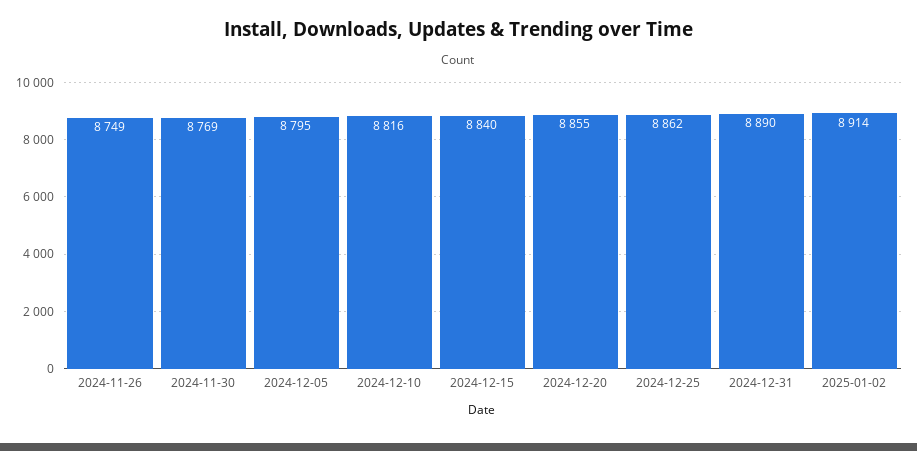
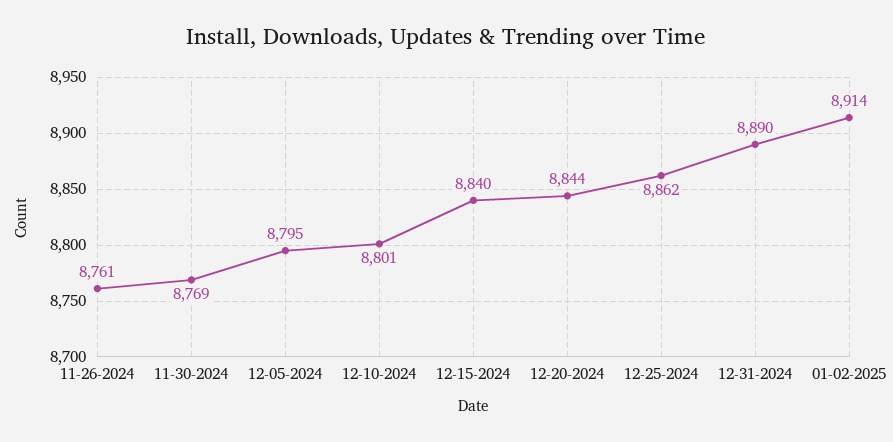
  {
-   "2024-11-26": 8749,
+   "2024-11-26": 8761,
    "2024-11-30": 8769,
    "2024-12-05": 8795,
-   "2024-12-10": 8816,
+   "2024-12-10": 8801,
    "2024-12-15": 8840,
-   "2024-12-20": 8855,
+   "2024-12-20": 8844,
    "2024-12-25": 8862,
    "2024-12-31": 8890,
    "2025-01-02": 8914
  }

